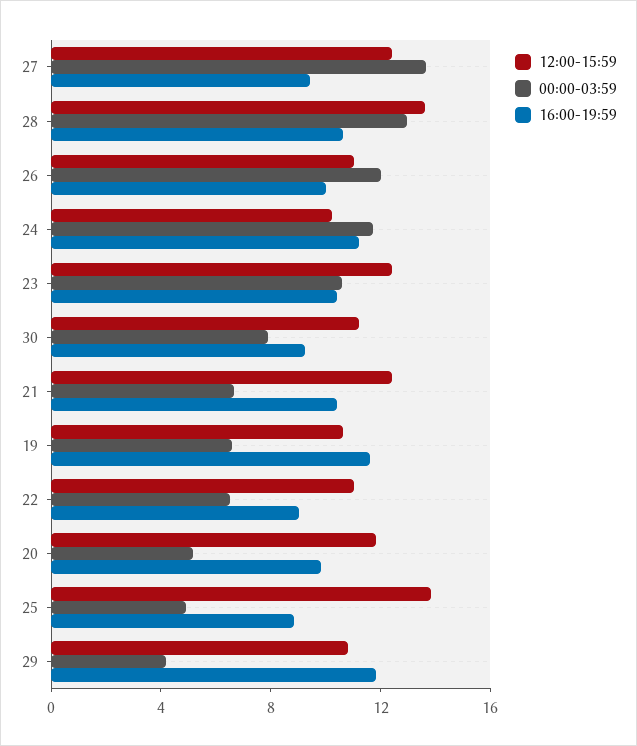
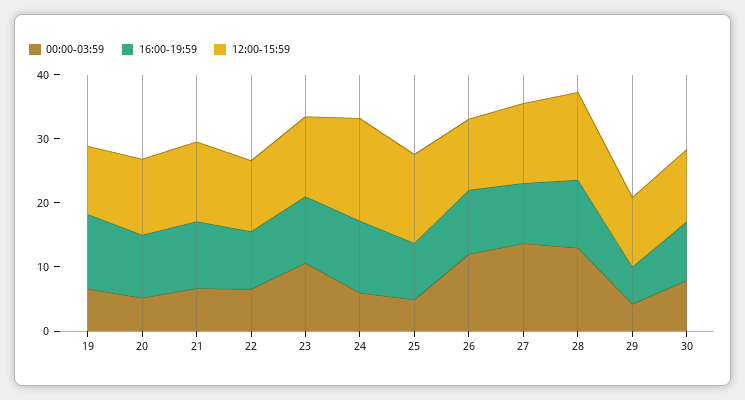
  {
    "12:00-15:59": {
      "27": 12,
      "28": 14,
      "26": 11,
-     "24": 10,
+     "24": 16,
      "23": 12,
      "30": 11,
      "21": 12,
      "19": 11,
      "22": 11,
      "20": 12,
      "25": 14,
      "29": 11
    },
    "00:00-03:59": {
      "27": 14,
      "28": 13,
      "26": 12,
-     "24": 12,
+     "24": 6,
      "23": 11,
      "30": 8,
      "21": 7,
      "19": 7,
      "22": 7,
      "20": 5,
      "25": 5,
      "29": 4
    },
    "16:00-19:59": {
      "27": 9,
      "28": 11,
      "26": 10,
      "24": 11,
      "23": 10,
      "30": 9,
      "21": 10,
      "19": 12,
      "22": 9,
      "20": 10,
      "25": 9,
-     "29": 12
+     "29": 6
    }
  }

